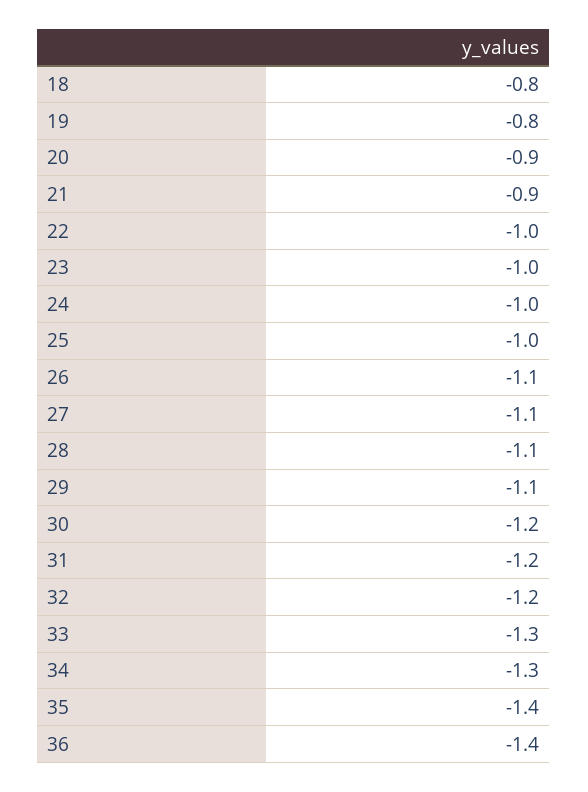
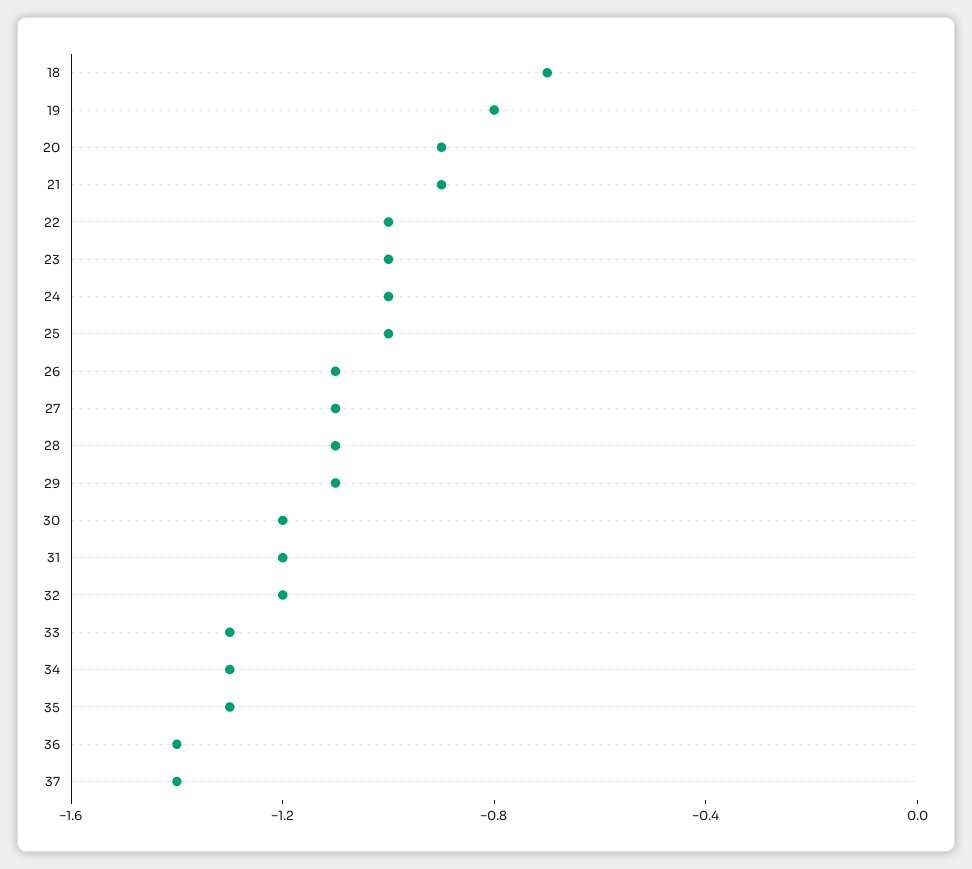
  {
-   "18": -0.8,
+   "18": -0.7,
    "19": -0.8,
    "20": -0.9,
    "21": -0.9,
    "22": -1,
    "23": -1,
    "24": -1,
    "25": -1,
    "26": -1.1,
    "27": -1.1,
    "28": -1.1,
    "29": -1.1,
    "30": -1.2,
    "31": -1.2,
    "32": -1.2,
    "33": -1.3,
    "34": -1.3,
-   "35": -1.4,
+   "35": -1.3,
-   "36": -1.4
+   "36": -1.4,
+   "37": -1.4
  }

